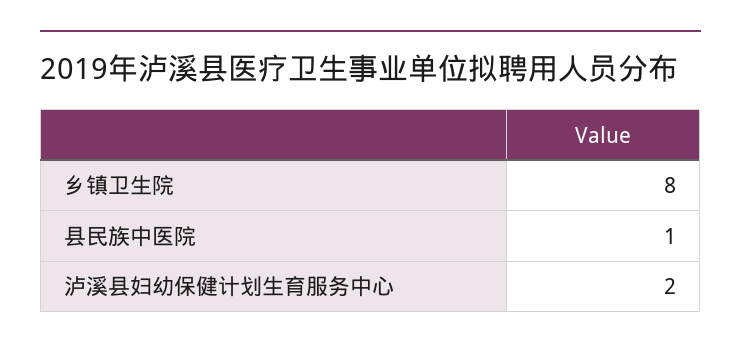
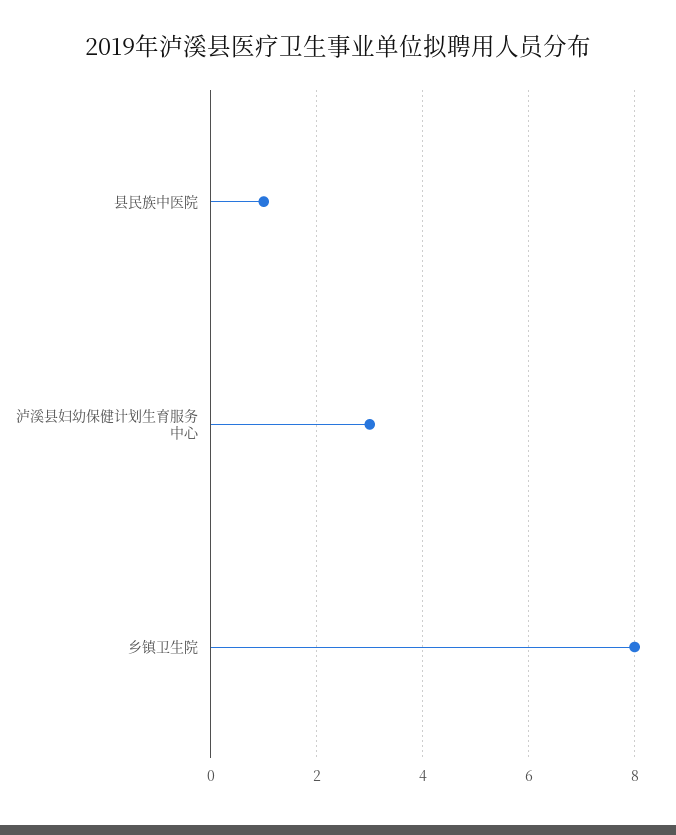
  {
    "乡镇卫生院": 8,
    "县民族中医院": 1,
-   "泸溪县妇幼保健计划生育服务中心": 2
+   "泸溪县妇幼保健计划生育服务中心": 3
  }

